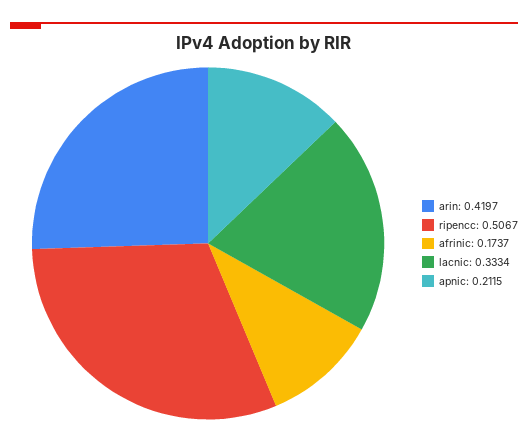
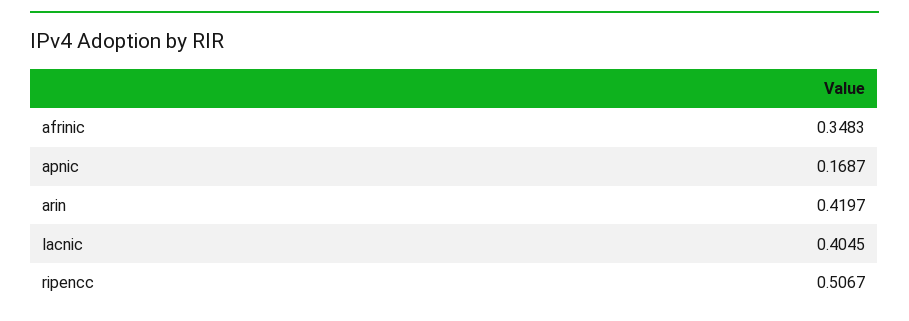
  {
    "arin": 0.4197,
    "ripencc": 0.5067,
-   "afrinic": 0.1737,
+   "afrinic": 0.3483,
-   "lacnic": 0.3334,
+   "lacnic": 0.4045,
-   "apnic": 0.2115
+   "apnic": 0.1687
  }

